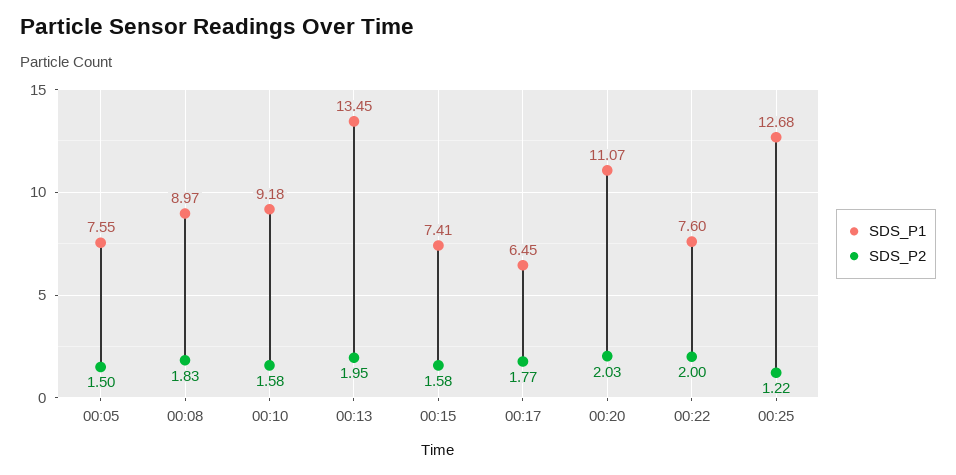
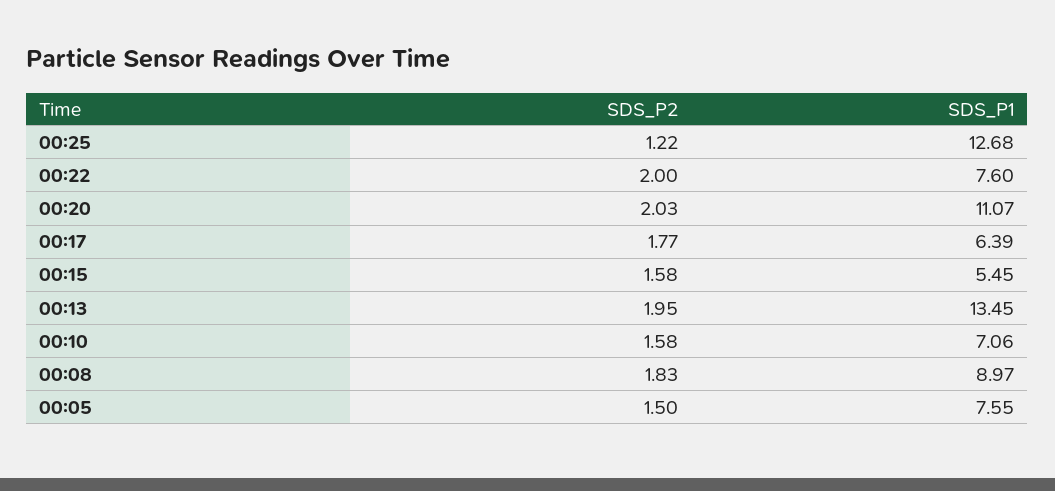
  {
    "SDS_P1": {
      "00:05": 7.55,
      "00:08": 8.97,
-     "00:10": 9.18,
+     "00:10": 7.06,
      "00:13": 13.45,
-     "00:15": 7.41,
+     "00:15": 5.45,
-     "00:17": 6.45,
+     "00:17": 6.39,
      "00:20": 11.07,
      "00:22": 7.6,
      "00:25": 12.68
    },
    "SDS_P2": {
      "00:05": 1.5,
      "00:08": 1.83,
      "00:10": 1.58,
      "00:13": 1.95,
      "00:15": 1.58,
      "00:17": 1.77,
      "00:20": 2.03,
      "00:22": 2,
      "00:25": 1.22
    }
  }

